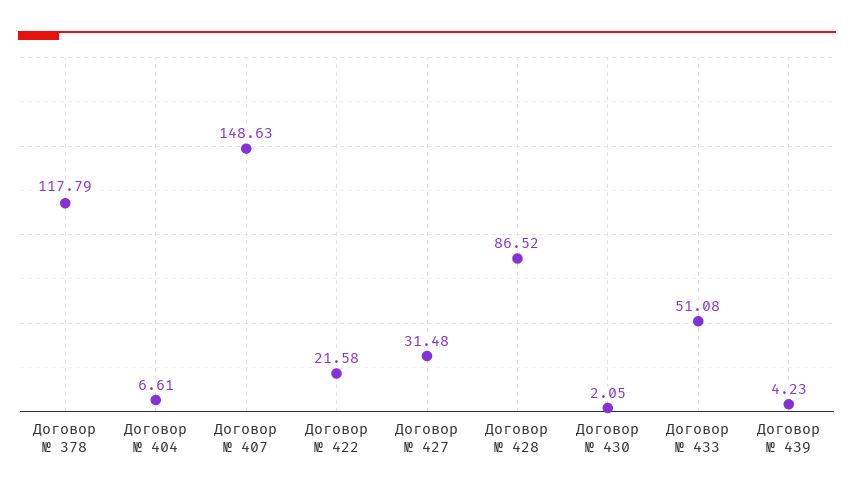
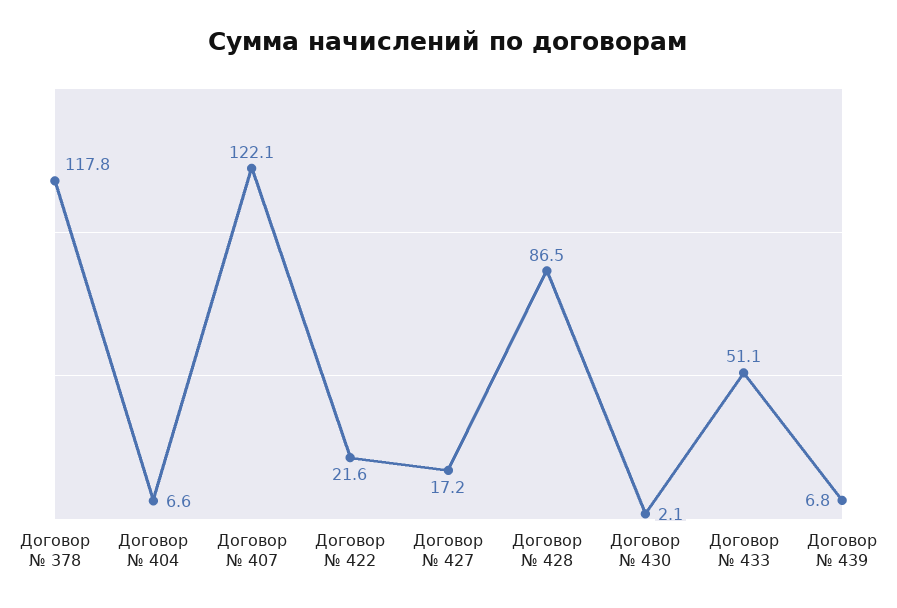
  {
    "Договор № 378": 117.79,
    "Договор № 404": 6.61,
-   "Договор № 407": 148.63,
+   "Договор № 407": 122.1,
    "Договор № 422": 21.58,
-   "Договор № 427": 31.48,
+   "Договор № 427": 17.2,
    "Договор № 428": 86.52,
    "Договор № 430": 2.05,
    "Договор № 433": 51.08,
-   "Договор № 439": 4.23
+   "Договор № 439": 6.8
  }

